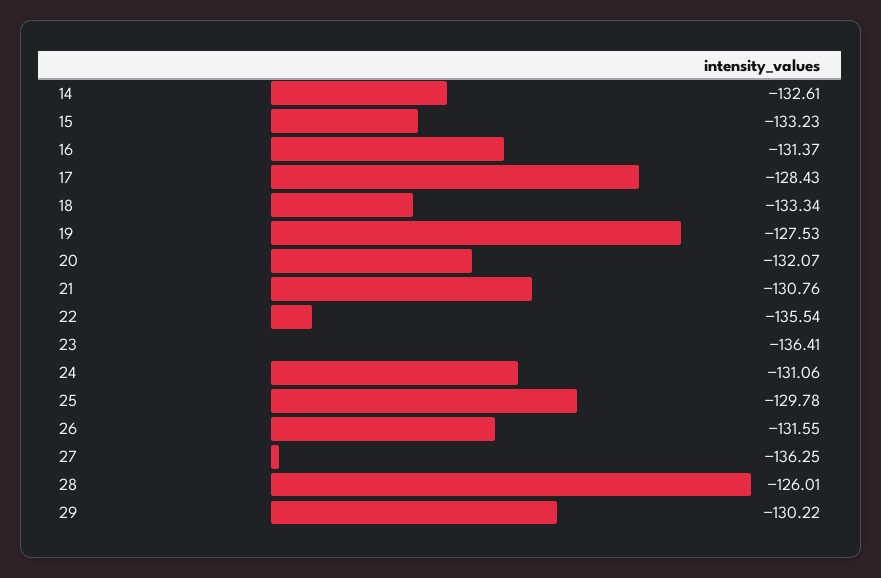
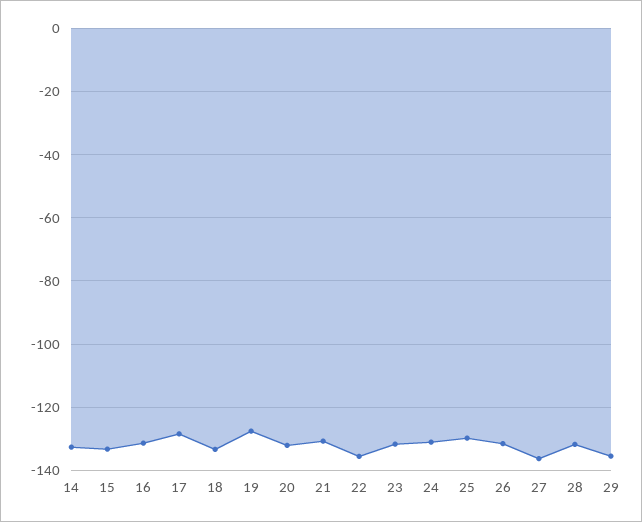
  {
    "14": -132.61,
    "15": -133.23,
    "16": -131.37,
    "17": -128.43,
    "18": -133.34,
    "19": -127.53,
    "20": -132.07,
    "21": -130.76,
    "22": -135.54,
-   "23": -136.41,
+   "23": -132,
    "24": -131.06,
    "25": -129.78,
    "26": -131.55,
    "27": -136.25,
-   "28": -126.01,
+   "28": -132,
-   "29": -130.22
+   "29": -136
  }

